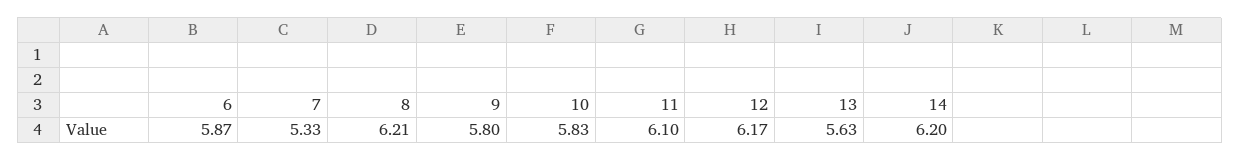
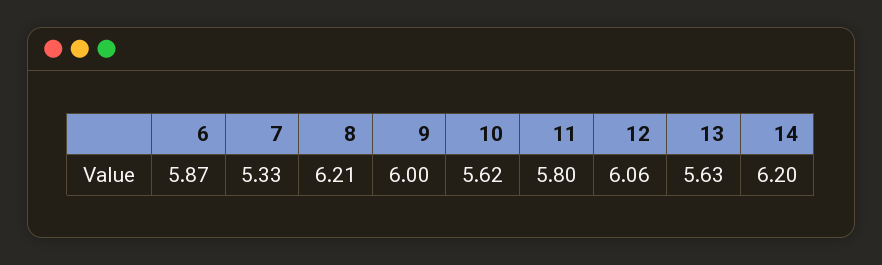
  {
    "6": 5.87,
    "7": 5.33,
    "8": 6.21,
-   "9": 5.8,
+   "9": 6,
-   "10": 5.83,
+   "10": 5.62,
-   "11": 6.1,
+   "11": 5.8,
-   "12": 6.17,
+   "12": 6.06,
    "13": 5.63,
    "14": 6.2
  }

